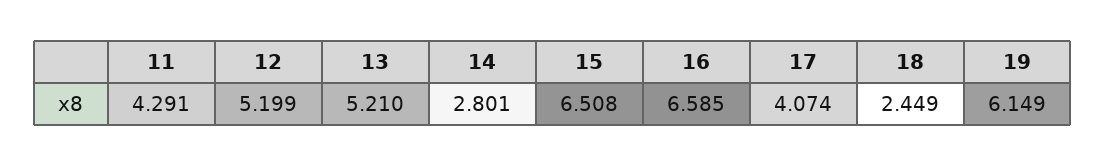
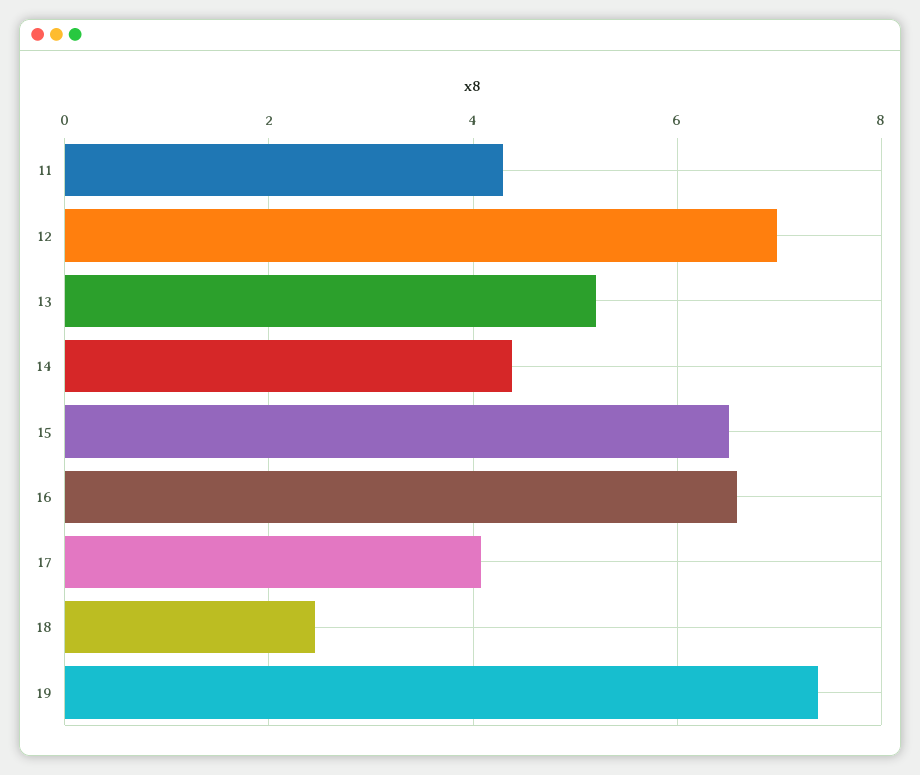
  {
    "11": 4.291,
-   "12": 5.199,
+   "12": 7,
    "13": 5.21,
-   "14": 2.801,
+   "14": 4.4,
    "15": 6.508,
    "16": 6.585,
    "17": 4.074,
    "18": 2.449,
-   "19": 6.149
+   "19": 7.4
  }

